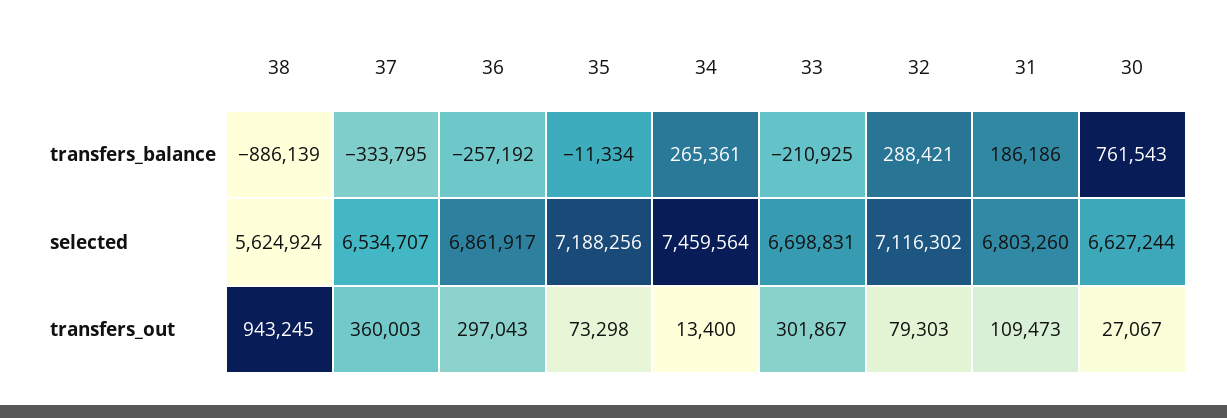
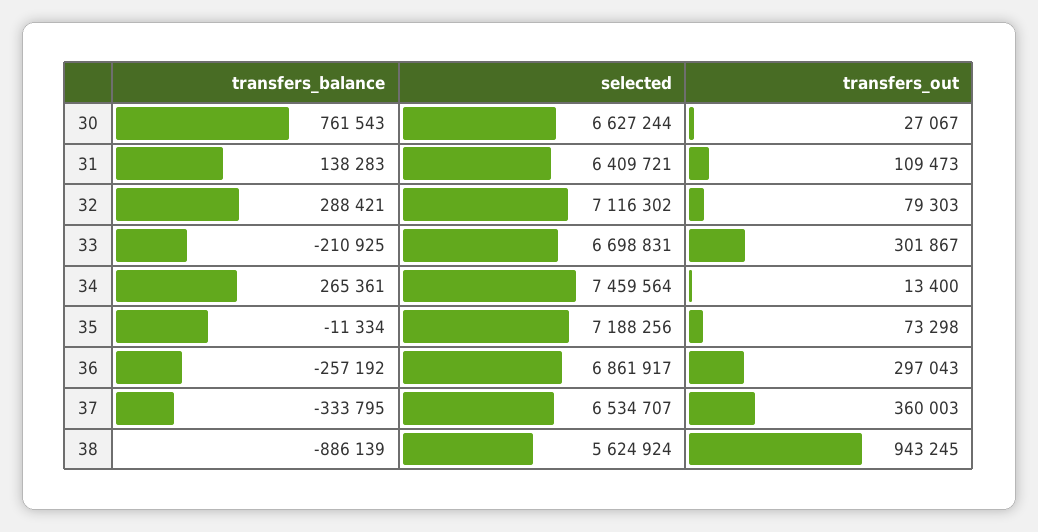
  {
    "38": {
      "transfers_balance": -886139,
      "selected": 5624924,
      "transfers_out": 943245
    },
    "37": {
      "transfers_balance": -333795,
      "selected": 6534707,
      "transfers_out": 360003
    },
    "36": {
      "transfers_balance": -257192,
      "selected": 6861917,
      "transfers_out": 297043
    },
    "35": {
      "transfers_balance": -11334,
      "selected": 7188256,
      "transfers_out": 73298
    },
    "34": {
      "transfers_balance": 265361,
      "selected": 7459564,
      "transfers_out": 13400
    },
    "33": {
      "transfers_balance": -210925,
      "selected": 6698831,
      "transfers_out": 301867
    },
    "32": {
      "transfers_balance": 288421,
      "selected": 7116302,
      "transfers_out": 79303
    },
    "31": {
-     "transfers_balance": 186186,
+     "transfers_balance": 138283,
-     "selected": 6803260,
+     "selected": 6409721,
      "transfers_out": 109473
    },
    "30": {
      "transfers_balance": 761543,
      "selected": 6627244,
      "transfers_out": 27067
    }
  }

